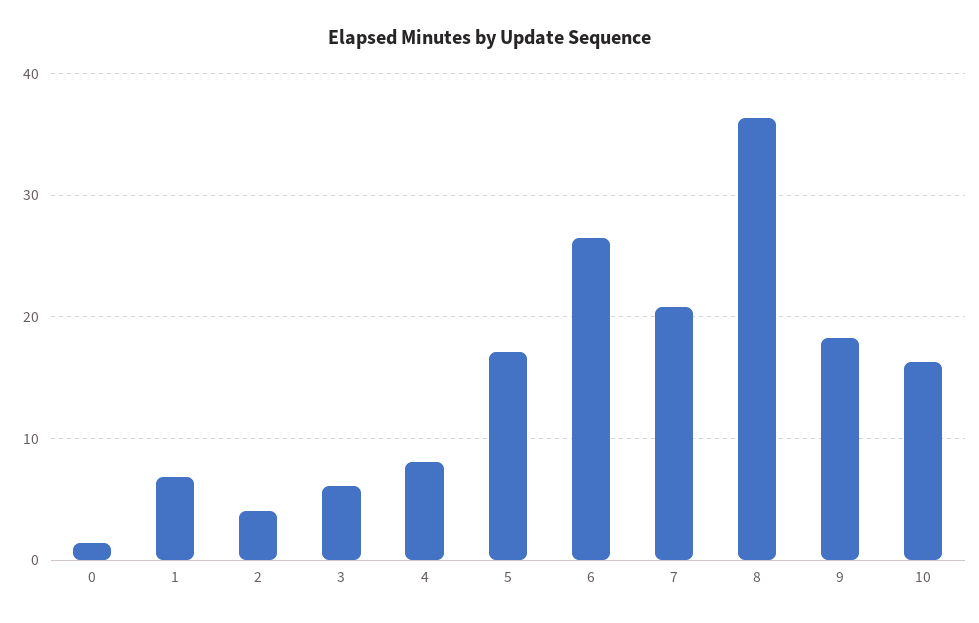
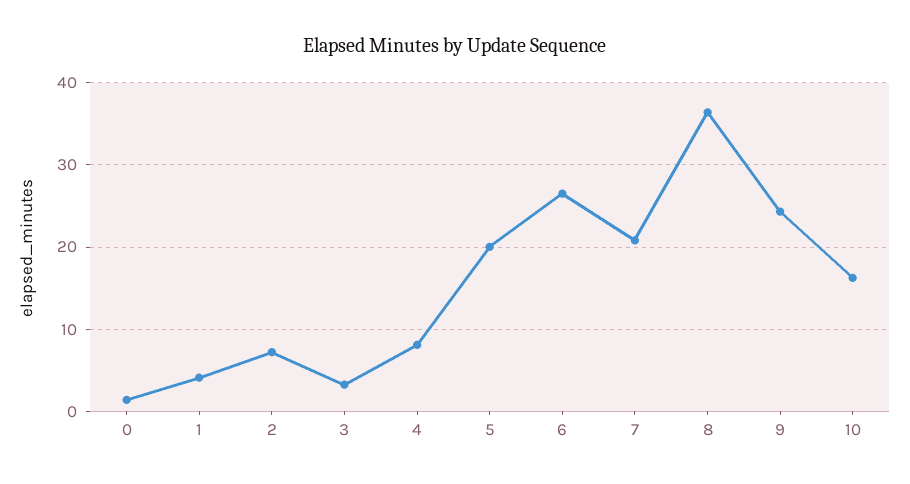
  {
    "0": 1,
-   "1": 7,
+   "1": 4,
-   "2": 4,
+   "2": 7,
-   "3": 6,
+   "3": 3,
    "4": 8,
-   "5": 17,
+   "5": 20,
    "6": 26,
    "7": 21,
    "8": 36,
-   "9": 18,
+   "9": 24,
    "10": 16
  }

